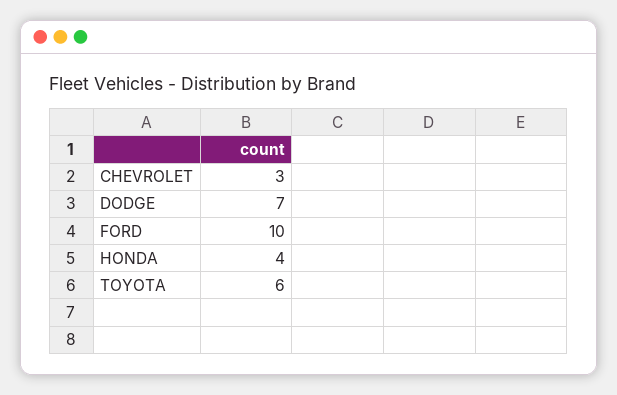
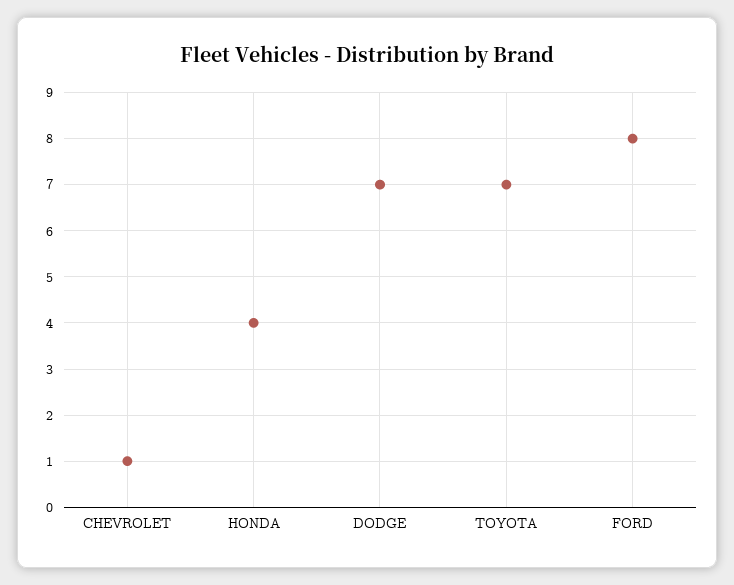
  {
-   "CHEVROLET": 3,
+   "CHEVROLET": 1,
    "DODGE": 7,
-   "FORD": 10,
+   "FORD": 8,
    "HONDA": 4,
-   "TOYOTA": 6
+   "TOYOTA": 7
  }

